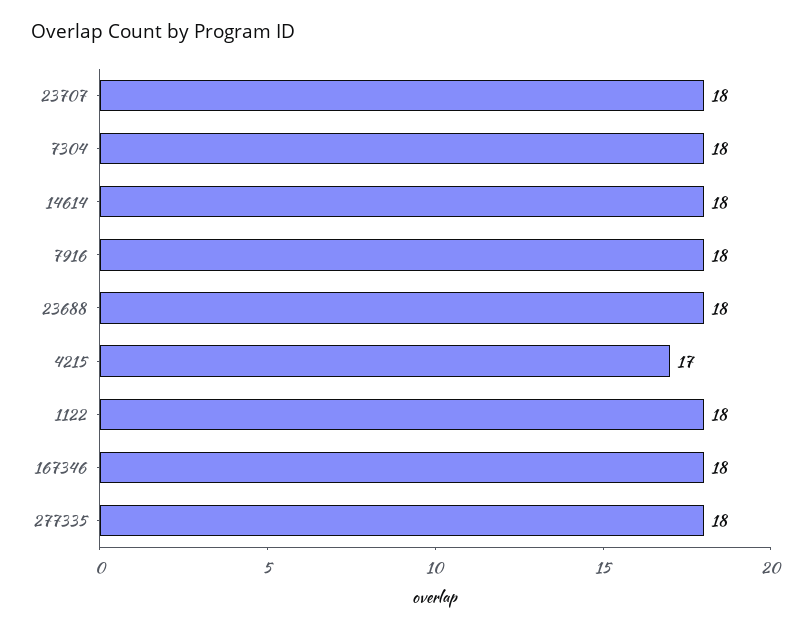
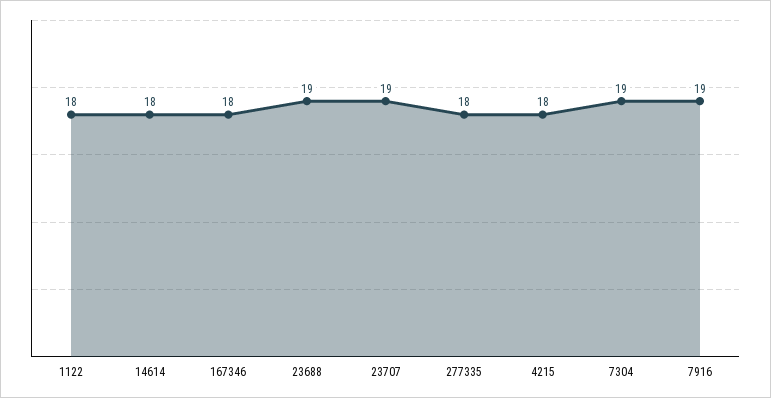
  {
-   "23707": 18,
+   "23707": 19,
-   "7304": 18,
+   "7304": 19,
    "14614": 18,
-   "7916": 18,
+   "7916": 19,
-   "23688": 18,
+   "23688": 19,
-   "4215": 17,
+   "4215": 18,
    "1122": 18,
    "167346": 18,
    "277335": 18
  }

